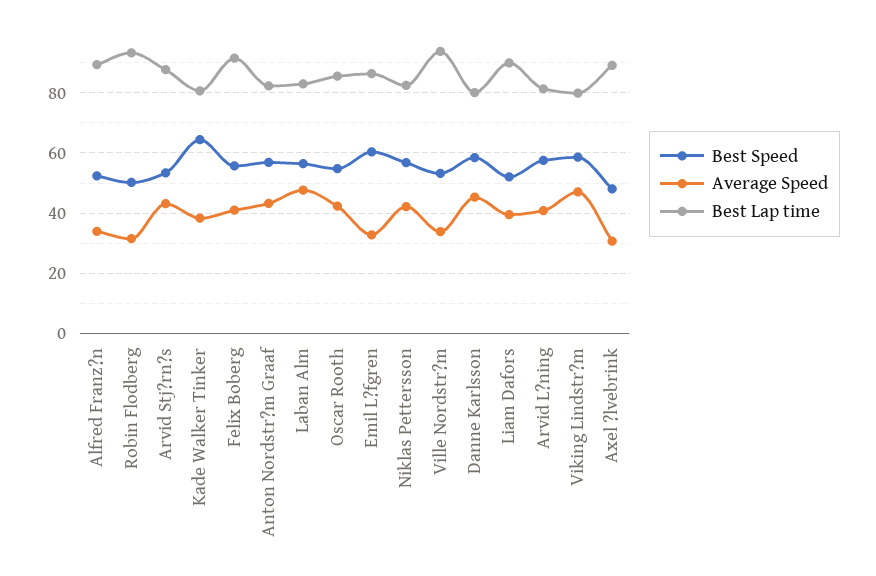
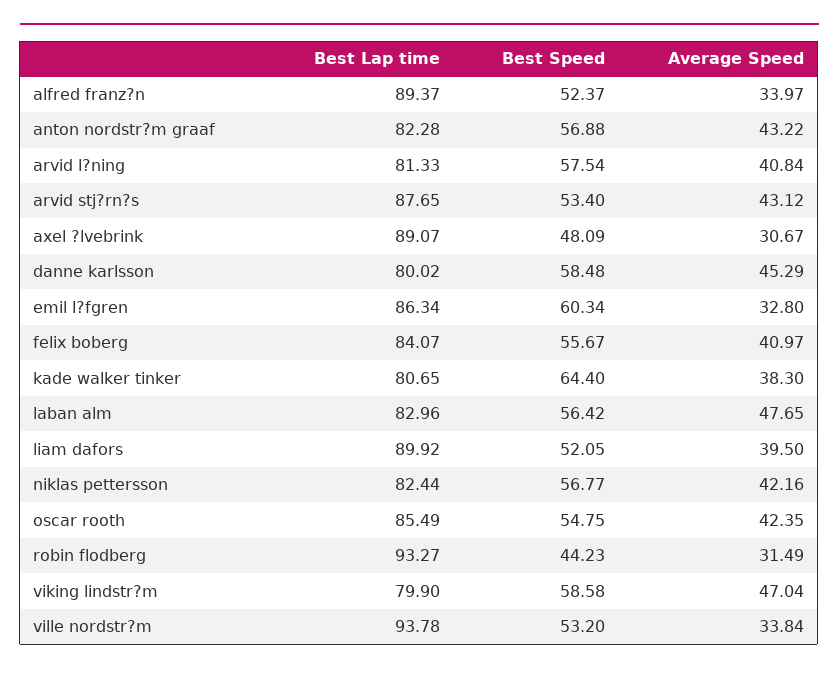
  {
    "Best Speed": {
      "Alfred Franz?n": 52.37,
-     "Robin Flodberg": 50,
+     "Robin Flodberg": 44.23,
      "Arvid Stj?rn?s": 53.4,
      "Kade Walker Tinker": 64.4,
      "Felix Boberg": 55.67,
      "Anton Nordstr?m Graaf": 56.88,
      "Laban Alm": 56.42,
      "Oscar Rooth": 54.75,
      "Emil L?fgren": 60.34,
      "Niklas Pettersson": 56.77,
      "Ville Nordstr?m": 53.2,
      "Danne Karlsson": 58.48,
      "Liam Dafors": 52.05,
      "Arvid L?ning": 57.54,
      "Viking Lindstr?m": 58.58,
      "Axel ?lvebrink": 48.09
    },
    "Average Speed": {
      "Alfred Franz?n": 33.97,
      "Robin Flodberg": 31.49,
      "Arvid Stj?rn?s": 43.12,
      "Kade Walker Tinker": 38.3,
      "Felix Boberg": 40.97,
      "Anton Nordstr?m Graaf": 43.22,
      "Laban Alm": 47.65,
      "Oscar Rooth": 42.35,
      "Emil L?fgren": 32.8,
      "Niklas Pettersson": 42.16,
      "Ville Nordstr?m": 33.84,
      "Danne Karlsson": 45.29,
      "Liam Dafors": 39.5,
      "Arvid L?ning": 40.84,
      "Viking Lindstr?m": 47.04,
      "Axel ?lvebrink": 30.67
    },
    "Best Lap time": {
      "Alfred Franz?n": 89.37,
      "Robin Flodberg": 93.27,
      "Arvid Stj?rn?s": 87.65,
      "Kade Walker Tinker": 80.65,
-     "Felix Boberg": 92,
+     "Felix Boberg": 84.07,
      "Anton Nordstr?m Graaf": 82.28,
      "Laban Alm": 82.96,
      "Oscar Rooth": 85.49,
      "Emil L?fgren": 86.34,
      "Niklas Pettersson": 82.44,
      "Ville Nordstr?m": 93.78,
      "Danne Karlsson": 80.02,
      "Liam Dafors": 89.92,
      "Arvid L?ning": 81.33,
      "Viking Lindstr?m": 79.9,
      "Axel ?lvebrink": 89.07
    }
  }

